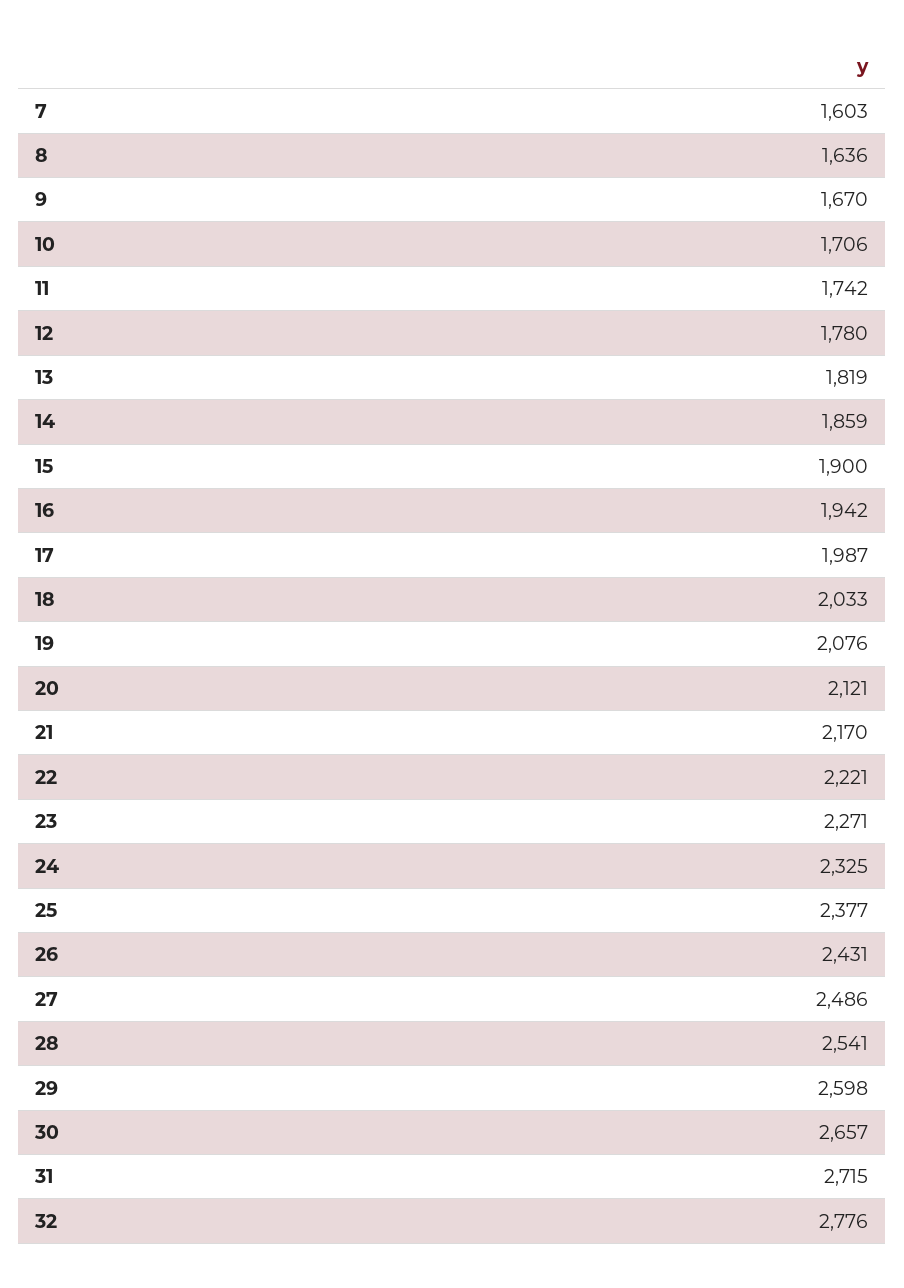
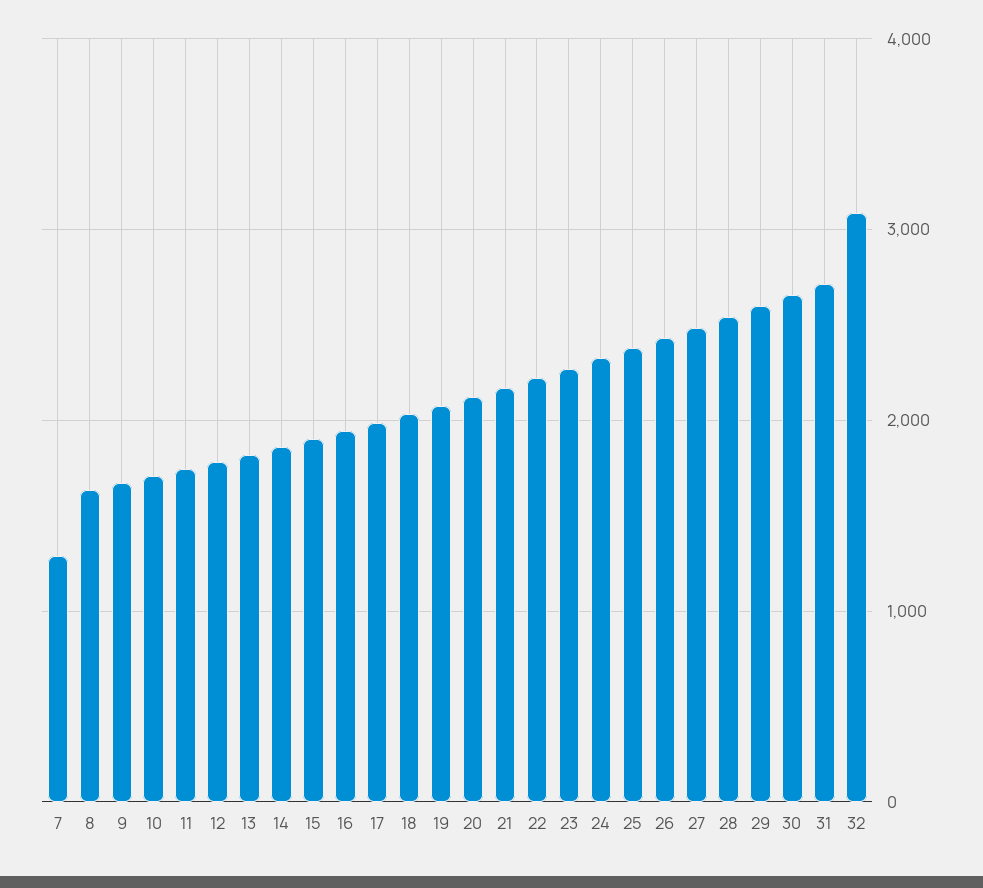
  {
-   "7": 1603,
+   "7": 1300,
    "8": 1636,
    "9": 1670,
    "10": 1706,
    "11": 1742,
    "12": 1780,
    "13": 1819,
    "14": 1859,
    "15": 1900,
    "16": 1942,
    "17": 1987,
    "18": 2033,
    "19": 2076,
    "20": 2121,
    "21": 2170,
    "22": 2221,
    "23": 2271,
    "24": 2325,
    "25": 2377,
    "26": 2431,
    "27": 2486,
    "28": 2541,
    "29": 2598,
    "30": 2657,
    "31": 2715,
-   "32": 2776
+   "32": 3100
  }

